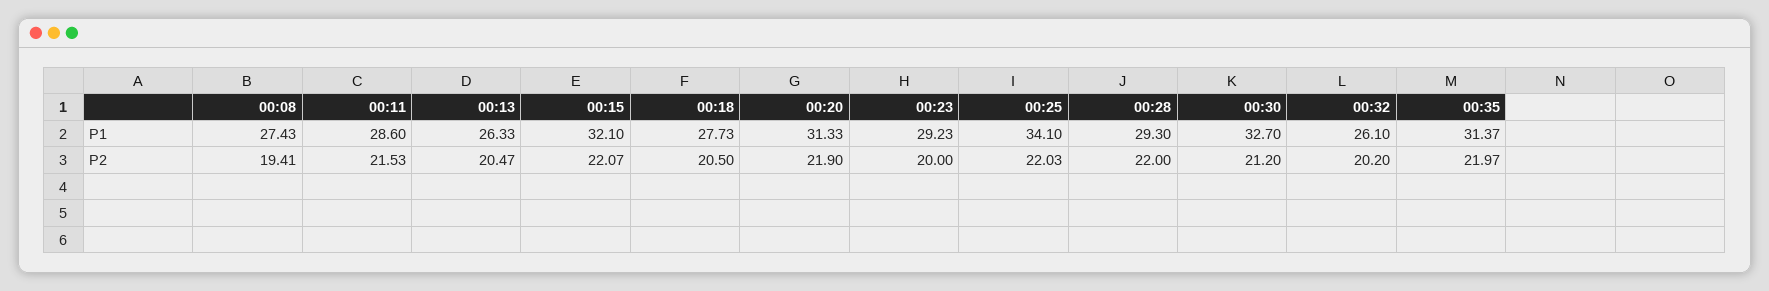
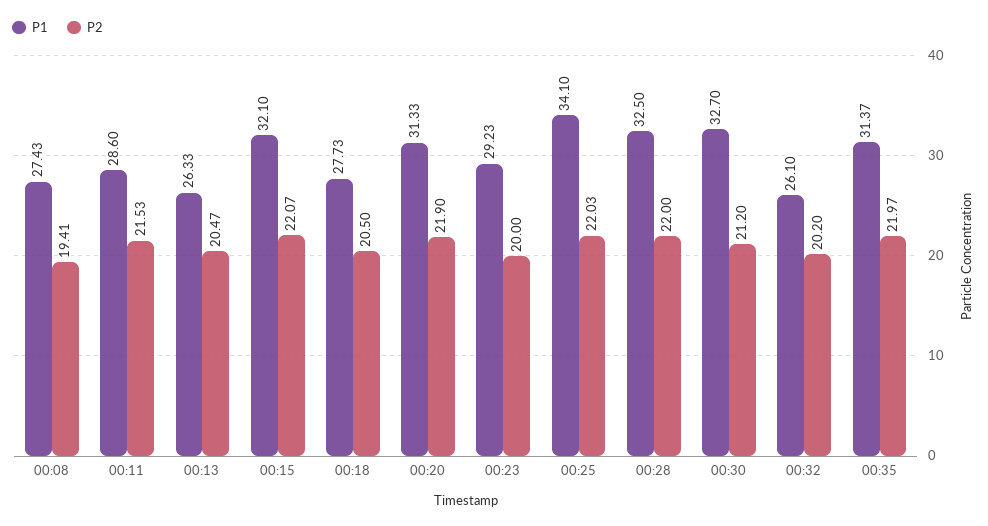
  {
    "P1": {
      "00:08": 27.43,
      "00:11": 28.6,
      "00:13": 26.33,
      "00:15": 32.1,
      "00:18": 27.73,
      "00:20": 31.33,
      "00:23": 29.23,
      "00:25": 34.1,
-     "00:28": 29.3,
+     "00:28": 32.5,
      "00:30": 32.7,
      "00:32": 26.1,
      "00:35": 31.37
    },
    "P2": {
      "00:08": 19.41,
      "00:11": 21.53,
      "00:13": 20.47,
      "00:15": 22.07,
      "00:18": 20.5,
      "00:20": 21.9,
      "00:23": 20,
      "00:25": 22.03,
      "00:28": 22,
      "00:30": 21.2,
      "00:32": 20.2,
      "00:35": 21.97
    }
  }

